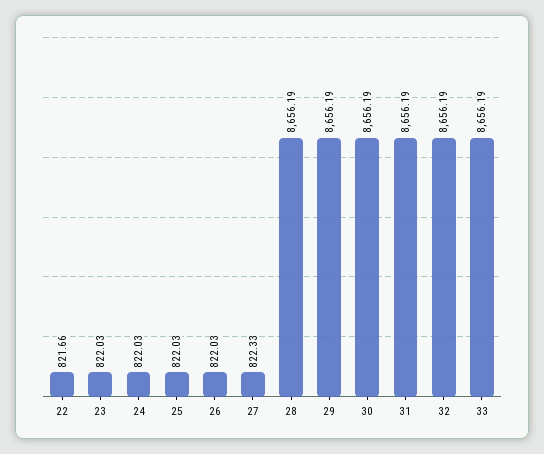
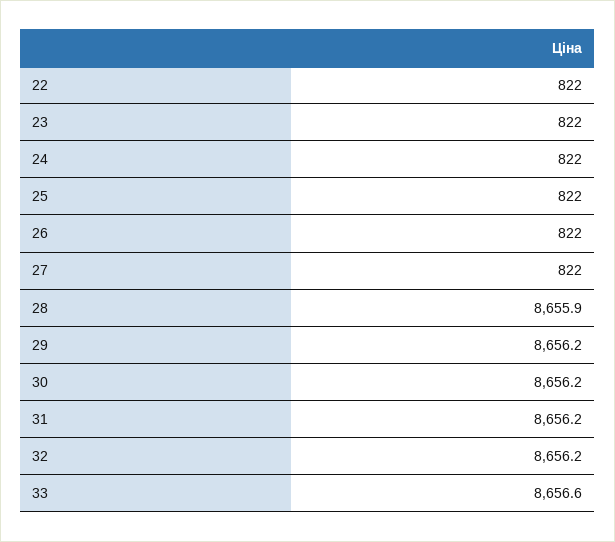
  {
-   "22": 821.66,
+   "22": 822,
    "23": 822.03,
    "24": 822.03,
    "25": 822.03,
    "26": 822.03,
-   "27": 822.33,
+   "27": 822,
-   "28": 8656.19,
+   "28": 8655.9,
    "29": 8656.19,
    "30": 8656.19,
    "31": 8656.19,
    "32": 8656.19,
-   "33": 8656.19
+   "33": 8656.6
  }

